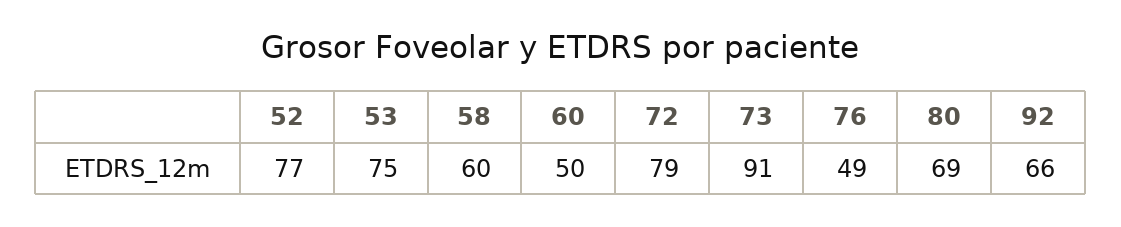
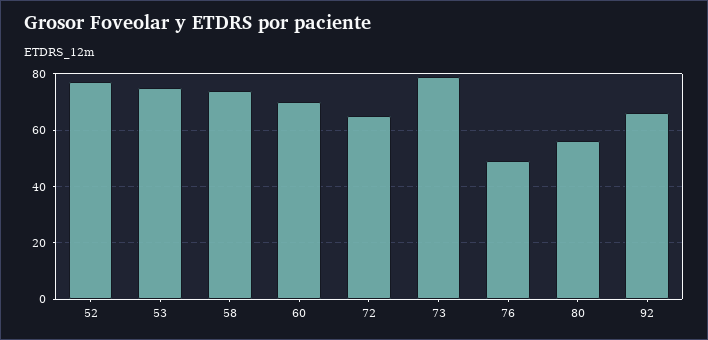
  {
    "52": 77,
    "53": 75,
-   "58": 60,
+   "58": 75,
-   "60": 50,
+   "60": 70,
-   "72": 79,
+   "72": 65,
-   "73": 91,
+   "73": 80,
    "76": 49,
-   "80": 69,
+   "80": 55,
    "92": 66
  }

